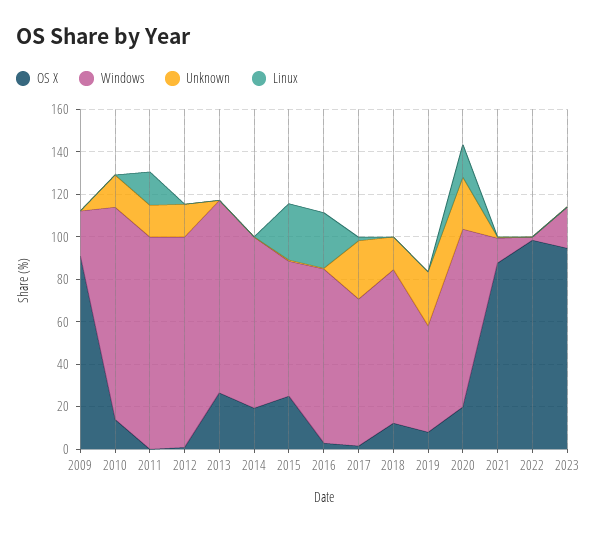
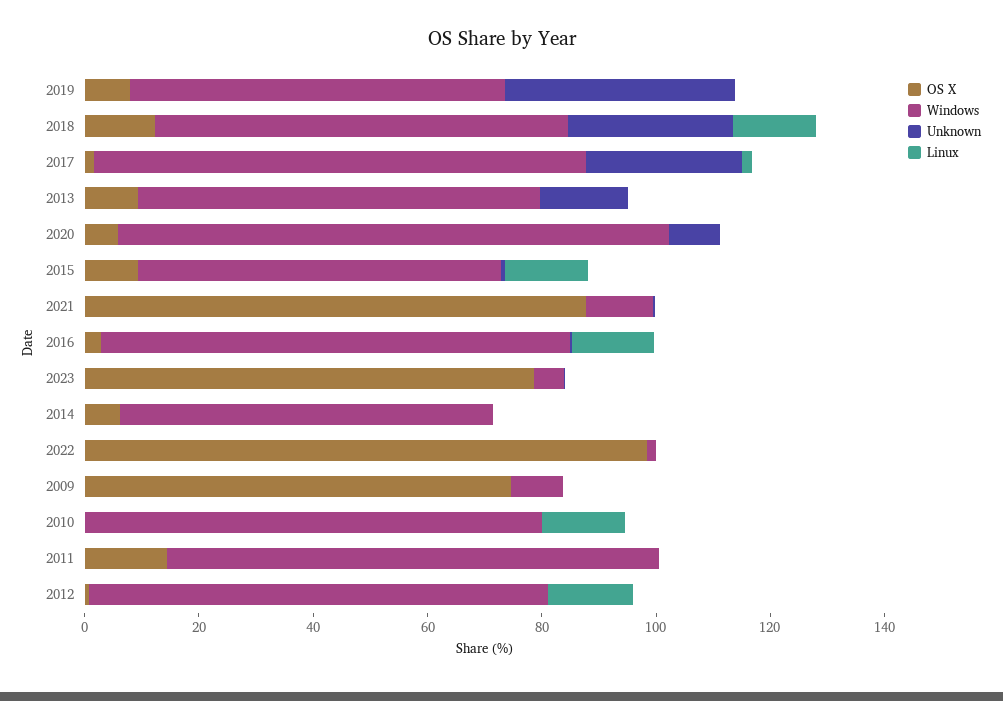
  {
    "OS X": {
-     "2009": 90,
+     "2009": 75,
-     "2010": 15,
+     "2010": 0,
-     "2011": 0,
+     "2011": 15,
      "2012": 0,
-     "2013": 25,
+     "2013": 10,
-     "2014": 20,
+     "2014": 5,
-     "2015": 25,
+     "2015": 10,
      "2016": 5,
      "2017": 0,
      "2018": 10,
      "2019": 10,
-     "2020": 20,
+     "2020": 5,
      "2021": 90,
      "2022": 100,
-     "2023": 95
+     "2023": 80
    },
    "Windows": {
-     "2009": 20,
+     "2009": 10,
-     "2010": 100,
+     "2010": 80,
-     "2011": 100,
+     "2011": 85,
-     "2012": 100,
+     "2012": 80,
-     "2013": 90,
+     "2013": 70,
-     "2014": 80,
+     "2014": 65,
      "2015": 65,
      "2016": 80,
-     "2017": 70,
+     "2017": 85,
      "2018": 70,
-     "2019": 50,
+     "2019": 65,
-     "2020": 85,
+     "2020": 95,
      "2021": 10,
      "2022": 0,
-     "2023": 20
+     "2023": 5
    },
    "Unknown": {
      "2009": 0,
-     "2010": 15,
+     "2010": 0,
-     "2011": 15,
+     "2011": 0,
-     "2012": 15,
+     "2012": 0,
-     "2013": 0,
+     "2013": 15,
      "2014": 0,
      "2015": 0,
      "2016": 0,
      "2017": 25,
-     "2018": 15,
+     "2018": 30,
-     "2019": 25,
+     "2019": 40,
-     "2020": 25,
+     "2020": 10,
      "2021": 0,
      "2022": 0,
      "2023": 0
    },
    "Linux": {
      "2009": 0,
-     "2010": 0,
+     "2010": 15,
-     "2011": 15,
+     "2011": 0,
-     "2012": 0,
+     "2012": 15,
      "2013": 0,
      "2014": 0,
-     "2015": 25,
+     "2015": 15,
-     "2016": 25,
+     "2016": 15,
      "2017": 0,
-     "2018": 0,
+     "2018": 15,
      "2019": 0,
-     "2020": 15,
+     "2020": 0,
      "2021": 0,
      "2022": 0,
      "2023": 0
    }
  }

